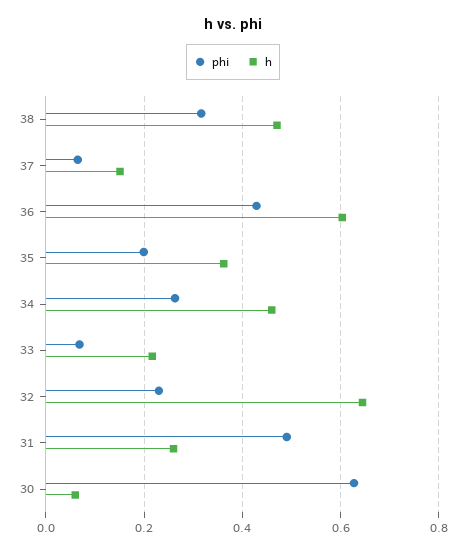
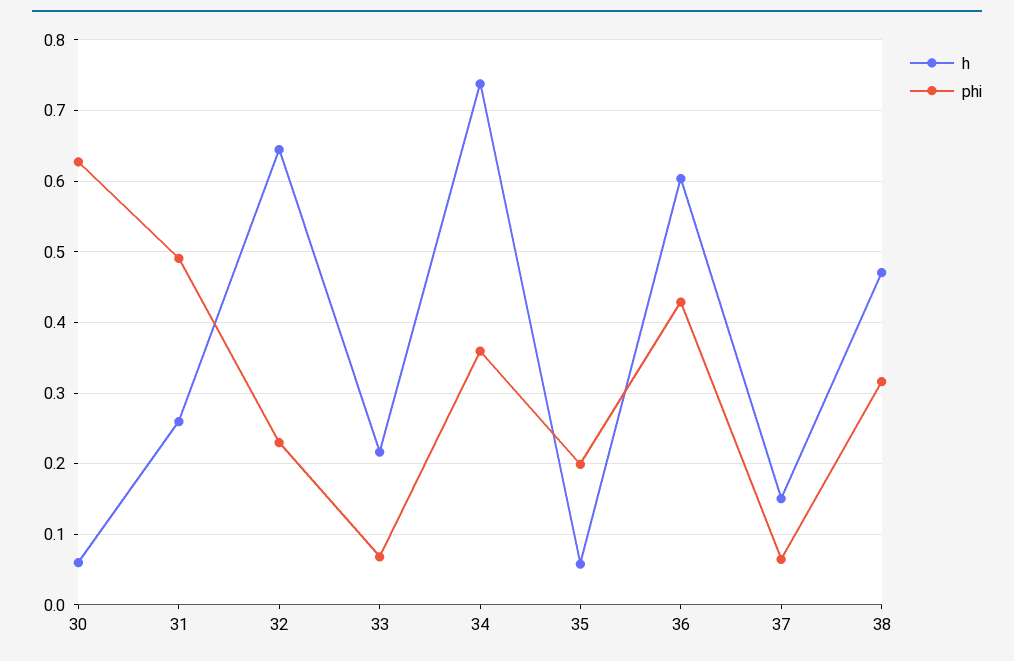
  {
    "phi": {
      "38": 0.32,
      "37": 0.06,
      "36": 0.43,
      "35": 0.2,
-     "34": 0.26,
+     "34": 0.36,
      "33": 0.07,
      "32": 0.23,
      "31": 0.49,
      "30": 0.63
    },
    "h": {
      "38": 0.47,
      "37": 0.15,
      "36": 0.6,
-     "35": 0.36,
+     "35": 0.06,
-     "34": 0.46,
+     "34": 0.74,
      "33": 0.22,
      "32": 0.64,
      "31": 0.26,
      "30": 0.06
    }
  }

